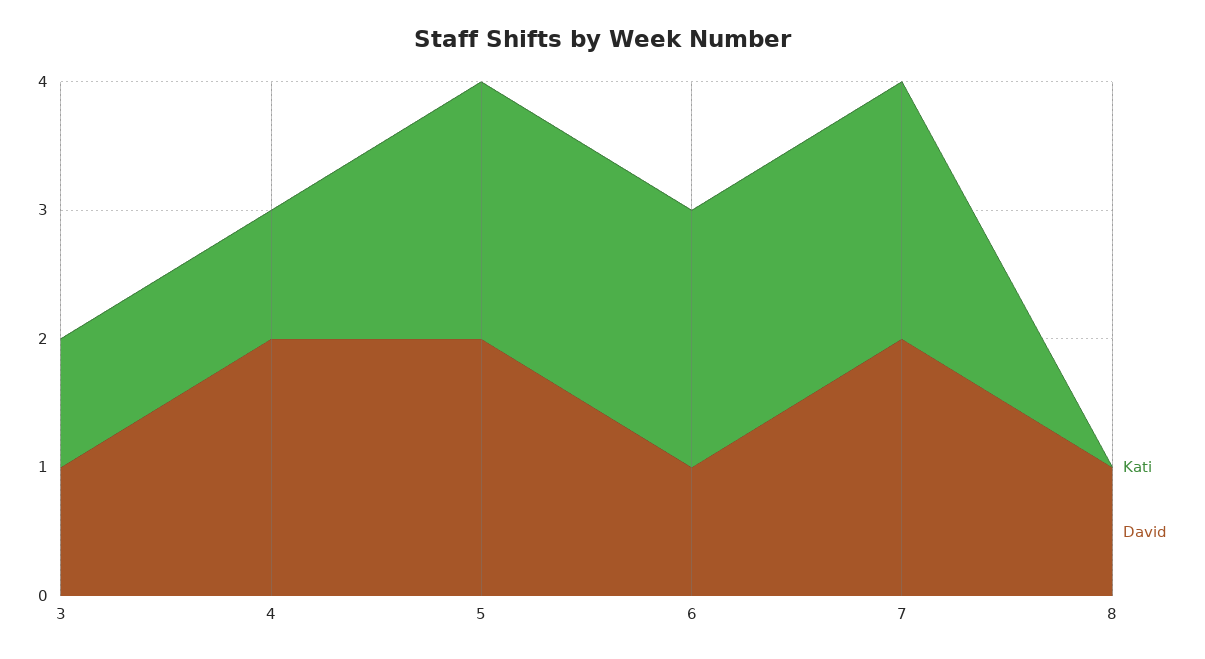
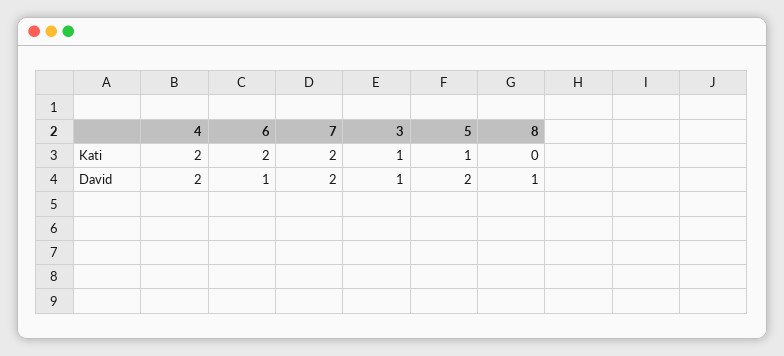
  {
    "Kati": {
      "3": 1,
-     "4": 1,
+     "4": 2,
-     "5": 2,
+     "5": 1,
      "6": 2,
      "7": 2,
      "8": 0
    },
    "David": {
      "3": 1,
      "4": 2,
      "5": 2,
      "6": 1,
      "7": 2,
      "8": 1
    }
  }

